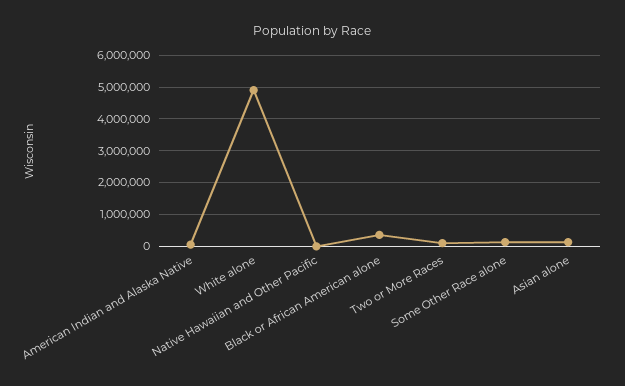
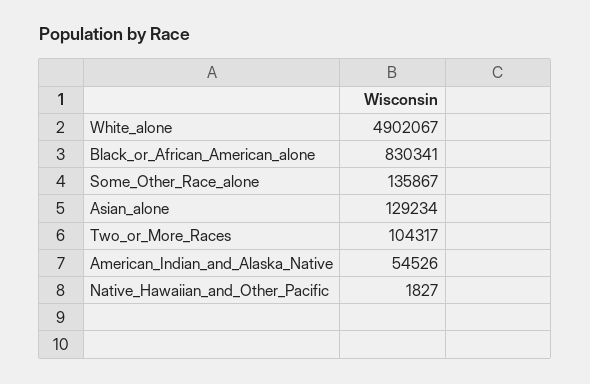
  {
    "American Indian and Alaska Native": 54526,
    "White alone": 4902067,
    "Native Hawaiian and Other Pacific": 1827,
-   "Black or African American alone": 400000,
+   "Black or African American alone": 830341,
    "Two or More Races": 104317,
    "Some Other Race alone": 135867,
    "Asian alone": 129234
  }

